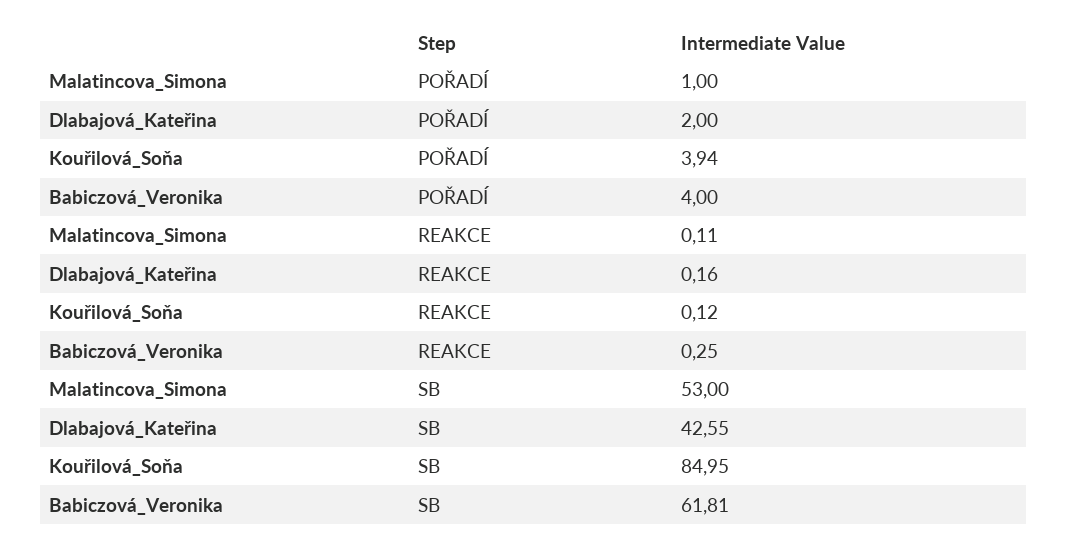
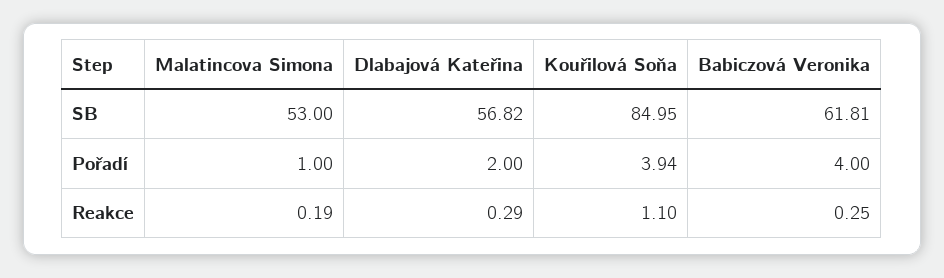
  {
    "Malatincova_Simona": {
      "POŘADÍ": 1,
-     "REAKCE": 0.11,
+     "REAKCE": 0.19,
      "SB": 53
    },
    "Dlabajová_Kateřina": {
      "POŘADÍ": 2,
-     "REAKCE": 0.16,
+     "REAKCE": 0.29,
-     "SB": 42.55
+     "SB": 56.82
    },
    "Kouřilová_Soňa": {
      "POŘADÍ": 3.94,
-     "REAKCE": 0.12,
+     "REAKCE": 1.1,
      "SB": 84.95
    },
    "Babiczová_Veronika": {
      "POŘADÍ": 4,
      "REAKCE": 0.25,
      "SB": 61.81
    }
  }

